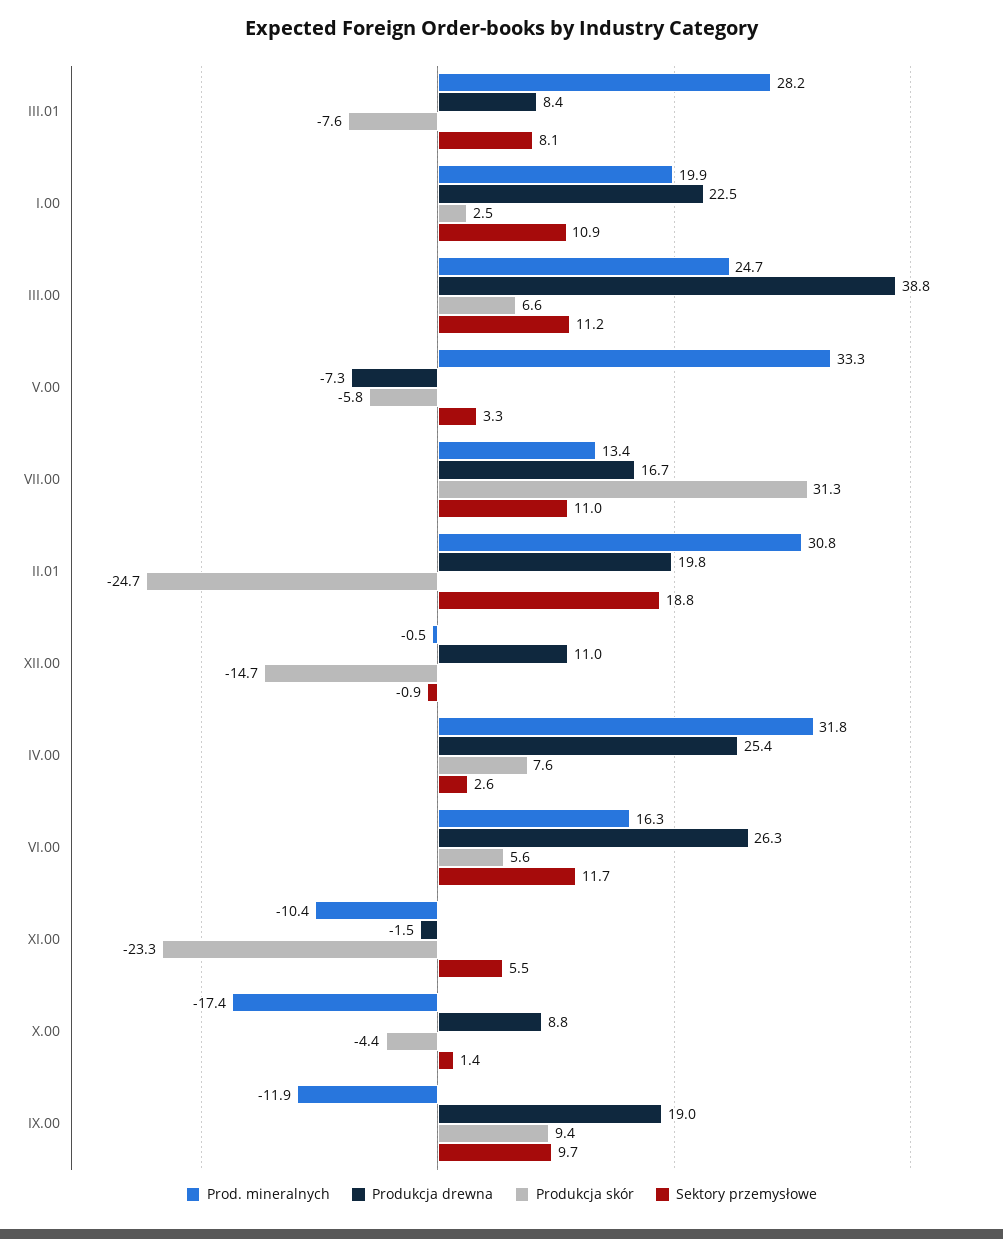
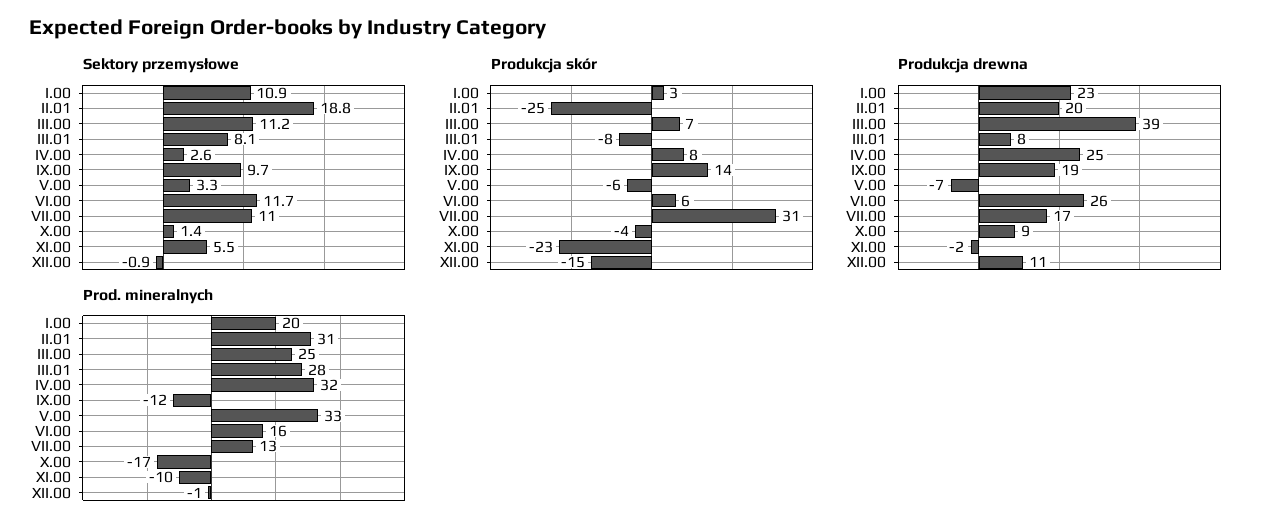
  {
    "Prod. mineralnych": {
      "III.01": 28.2,
      "I.00": 19.9,
      "III.00": 24.7,
      "V.00": 33.3,
      "VII.00": 13.4,
      "II.01": 30.8,
      "XII.00": -0.5,
      "IV.00": 31.8,
      "VI.00": 16.3,
      "XI.00": -10.4,
      "X.00": -17.4,
      "IX.00": -11.9
    },
    "Produkcja drewna": {
      "III.01": 8.4,
      "I.00": 22.5,
      "III.00": 38.8,
      "V.00": -7.3,
      "VII.00": 16.7,
      "II.01": 19.8,
      "XII.00": 11,
      "IV.00": 25.4,
      "VI.00": 26.3,
      "XI.00": -1.5,
      "X.00": 8.8,
      "IX.00": 19
    },
    "Produkcja skór": {
      "III.01": -7.6,
      "I.00": 2.5,
      "III.00": 6.6,
      "V.00": -5.8,
      "VII.00": 31.3,
      "II.01": -24.7,
      "XII.00": -14.7,
      "IV.00": 7.6,
      "VI.00": 5.6,
      "XI.00": -23.3,
      "X.00": -4.4,
-     "IX.00": 9.4
+     "IX.00": 14
    },
    "Sektory przemysłowe": {
      "III.01": 8.1,
      "I.00": 10.9,
      "III.00": 11.2,
      "V.00": 3.3,
      "VII.00": 11,
      "II.01": 18.8,
      "XII.00": -0.9,
      "IV.00": 2.6,
      "VI.00": 11.7,
      "XI.00": 5.5,
      "X.00": 1.4,
      "IX.00": 9.7
    }
  }

